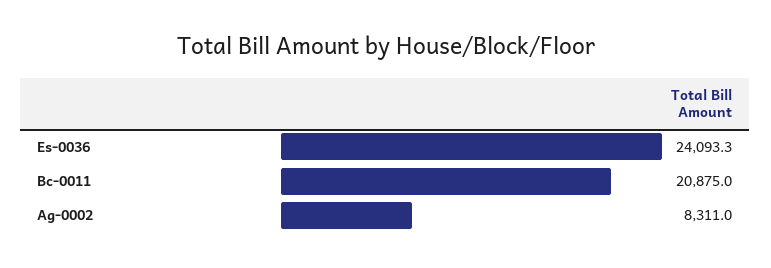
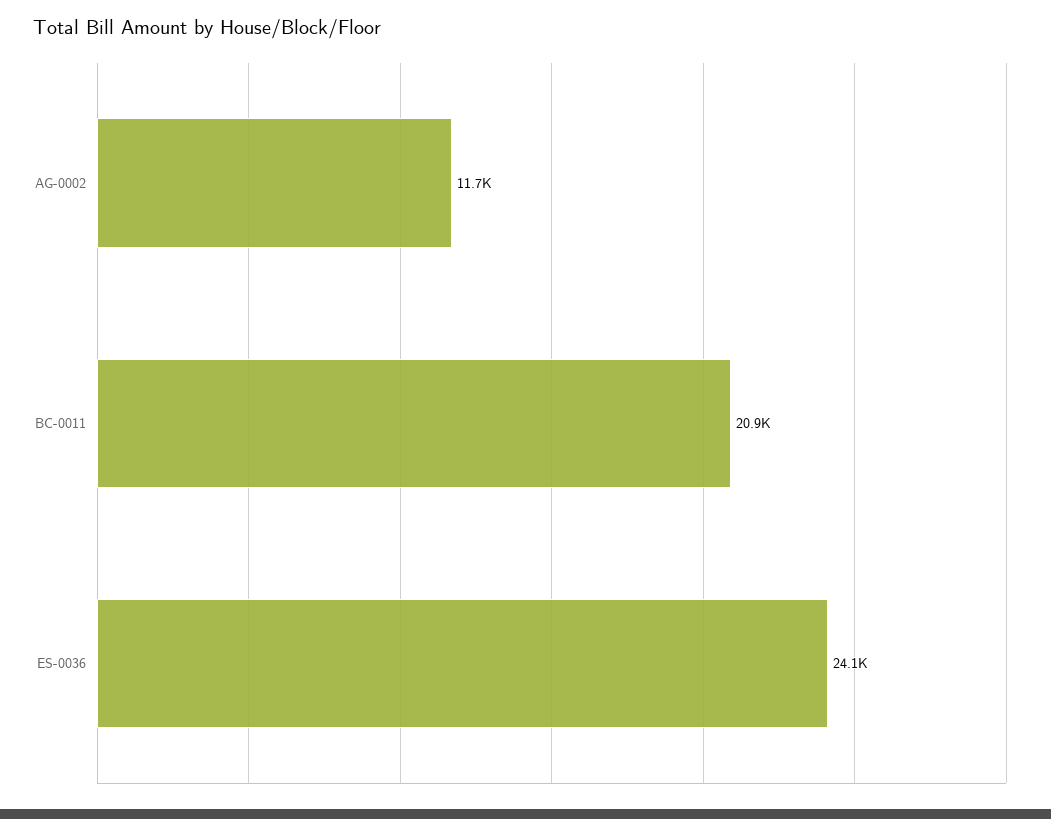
  {
    "Es-0036": 24093.3,
    "Bc-0011": 20875,
-   "Ag-0002": 8311
+   "Ag-0002": 11700
  }

